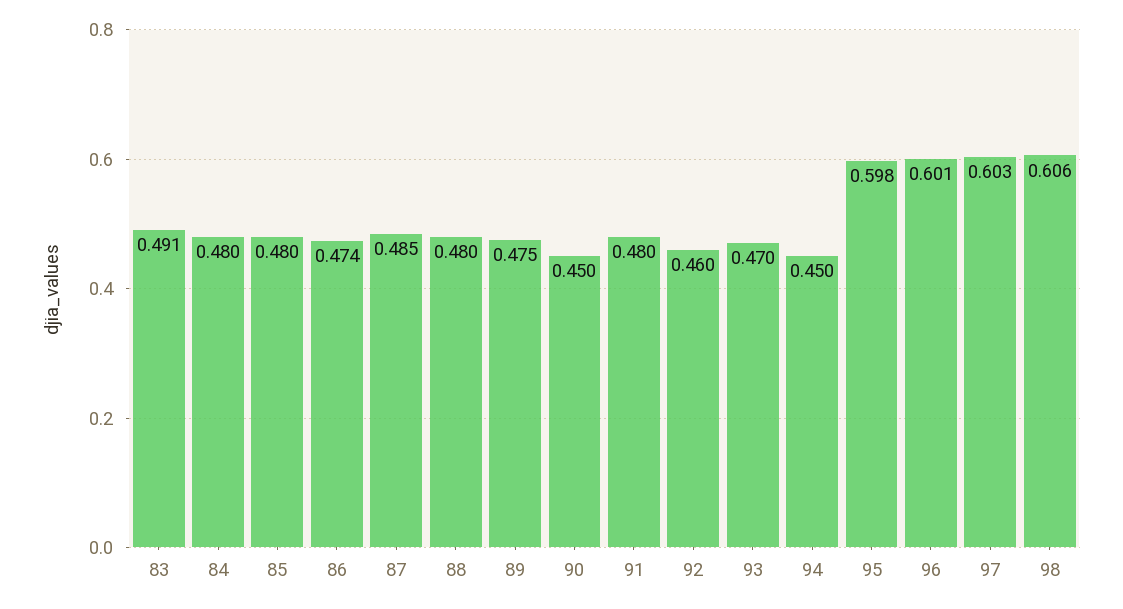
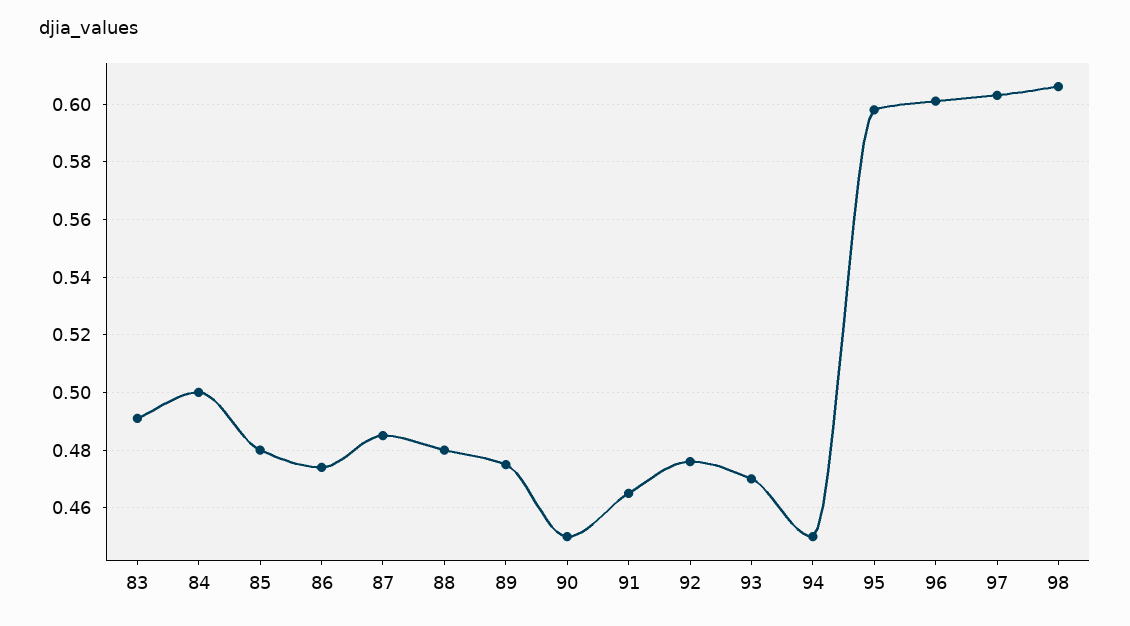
  {
    "83": 0.491,
-   "84": 0.48,
+   "84": 0.5,
    "85": 0.48,
    "86": 0.474,
    "87": 0.485,
    "88": 0.48,
    "89": 0.475,
    "90": 0.45,
-   "91": 0.48,
+   "91": 0.465,
-   "92": 0.46,
+   "92": 0.475,
    "93": 0.47,
    "94": 0.45,
    "95": 0.598,
    "96": 0.601,
    "97": 0.603,
    "98": 0.606
  }

